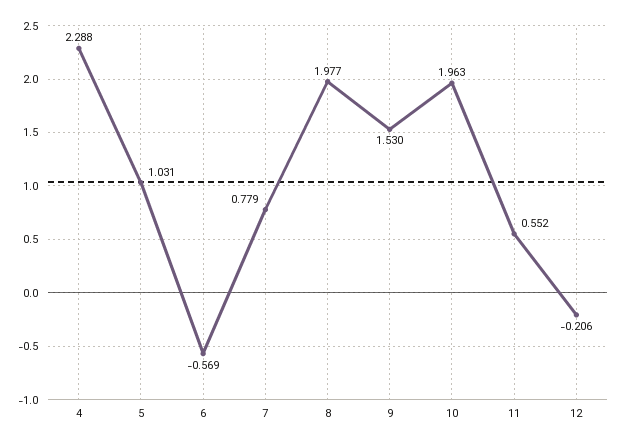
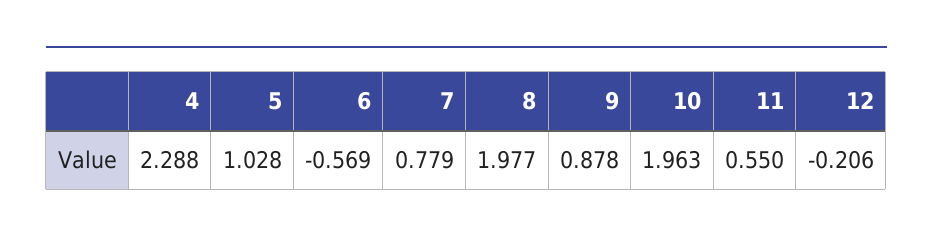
  {
    "4": 2.288,
-   "5": 1.031,
+   "5": 1.028,
    "6": -0.569,
    "7": 0.779,
    "8": 1.977,
-   "9": 1.53,
+   "9": 0.878,
    "10": 1.963,
-   "11": 0.552,
+   "11": 0.55,
    "12": -0.206
  }

